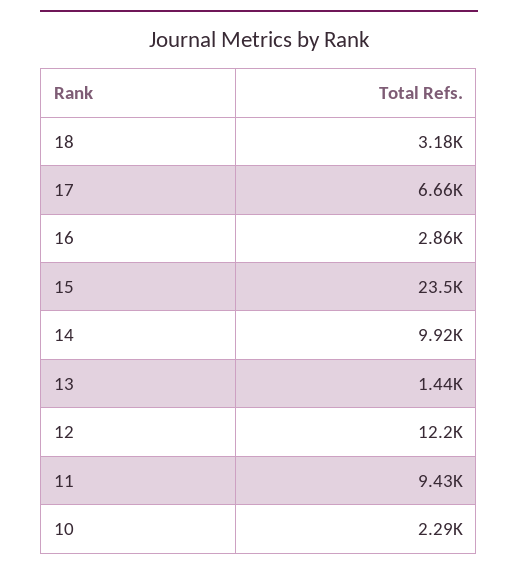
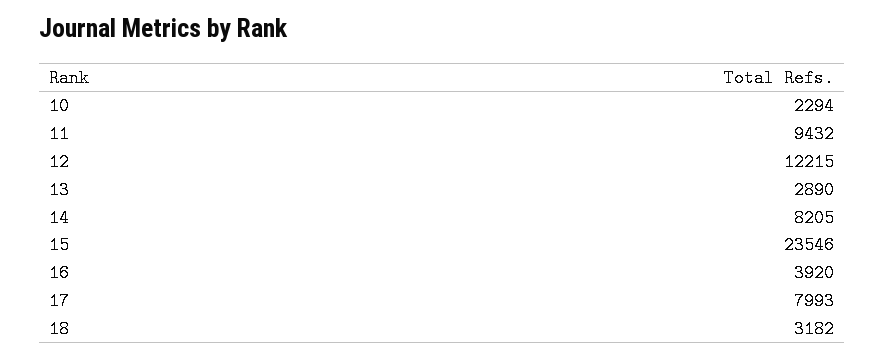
  {
    "18": 3182,
-   "17": 6660,
+   "17": 7993,
-   "16": 2860,
+   "16": 3920,
    "15": 23546,
-   "14": 9920,
+   "14": 8205,
-   "13": 1440,
+   "13": 2890,
    "12": 12215,
    "11": 9432,
    "10": 2294
  }

